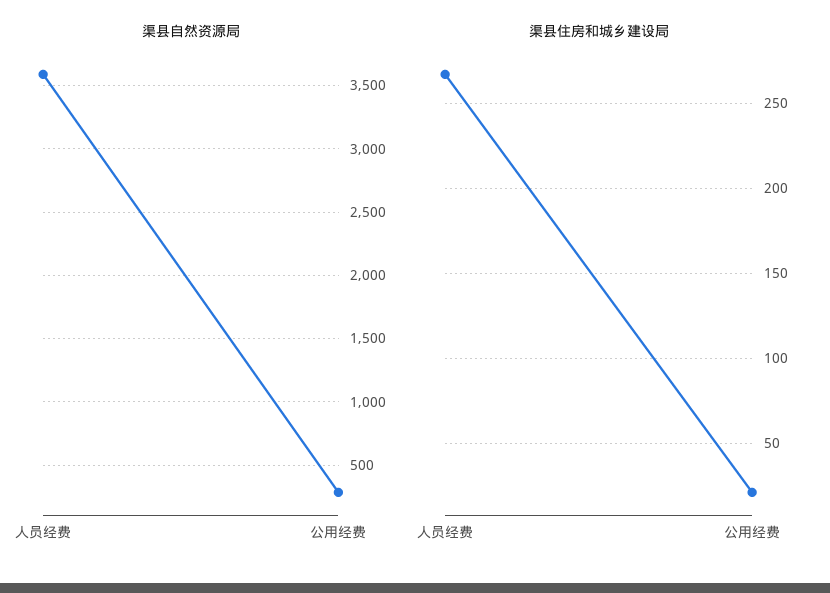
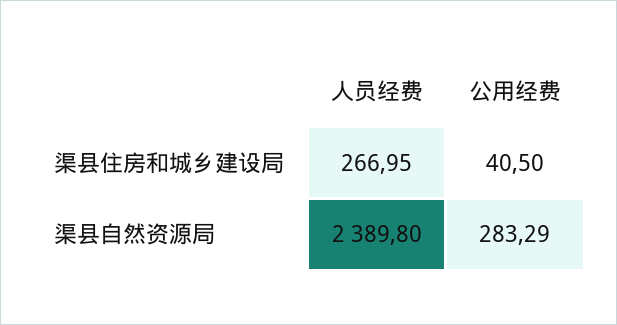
  {
    "渠县自然资源局": {
-     "人员经费": 3600,
+     "人员经费": 2389.8,
      "公用经费": 283.29
    },
    "渠县住房和城乡建设局": {
      "人员经费": 266.95,
-     "公用经费": 20
+     "公用经费": 40.5
    }
  }

